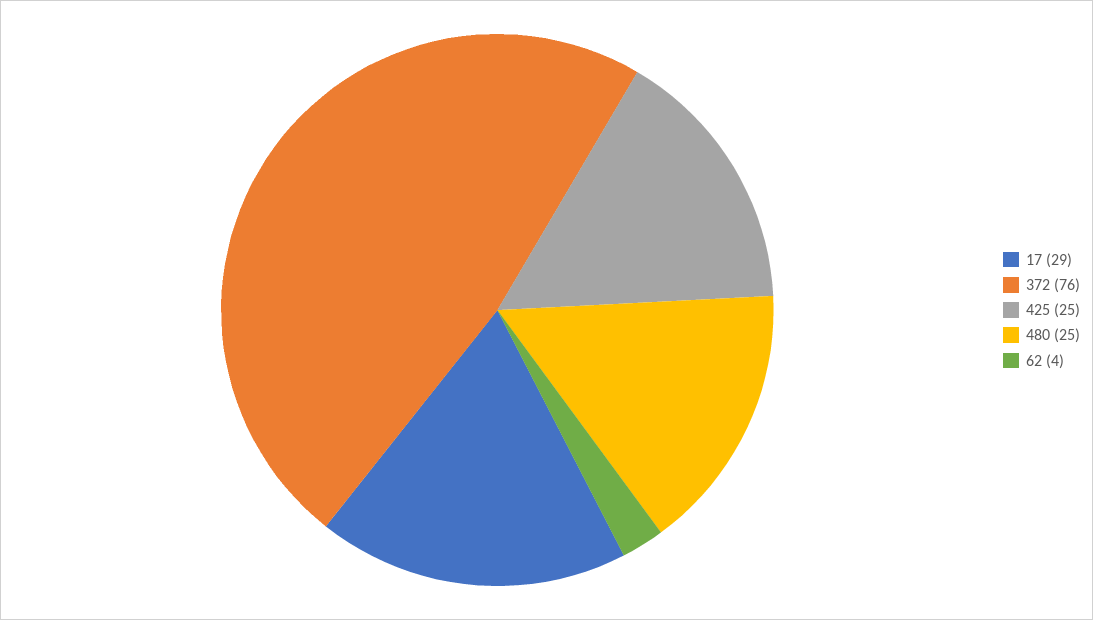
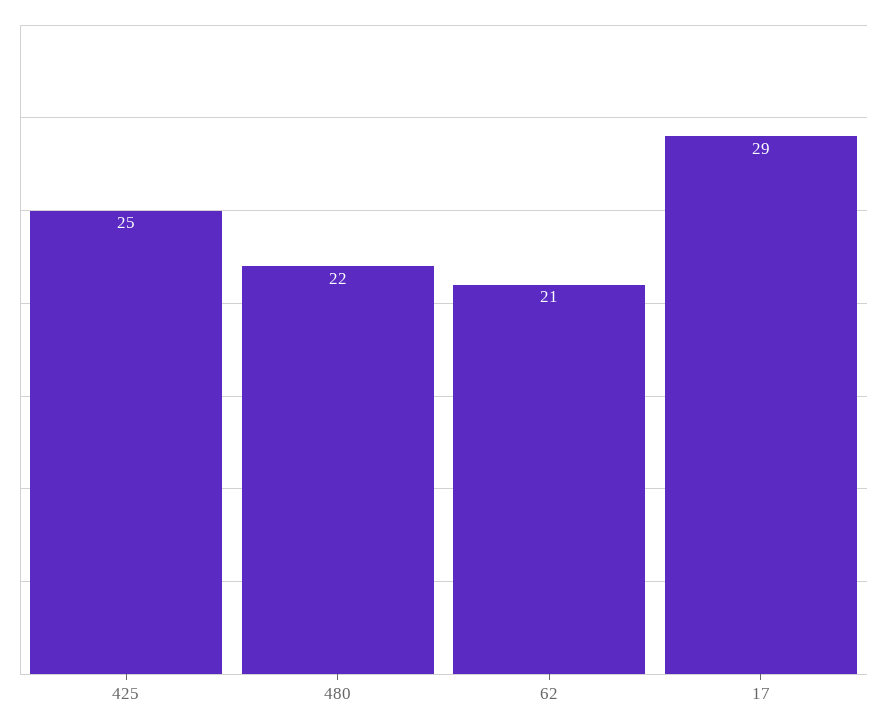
  {
    "17": 29,
-   "372": 76,
    "425": 25,
-   "480": 25,
+   "480": 22,
-   "62": 4
+   "62": 21
  }

